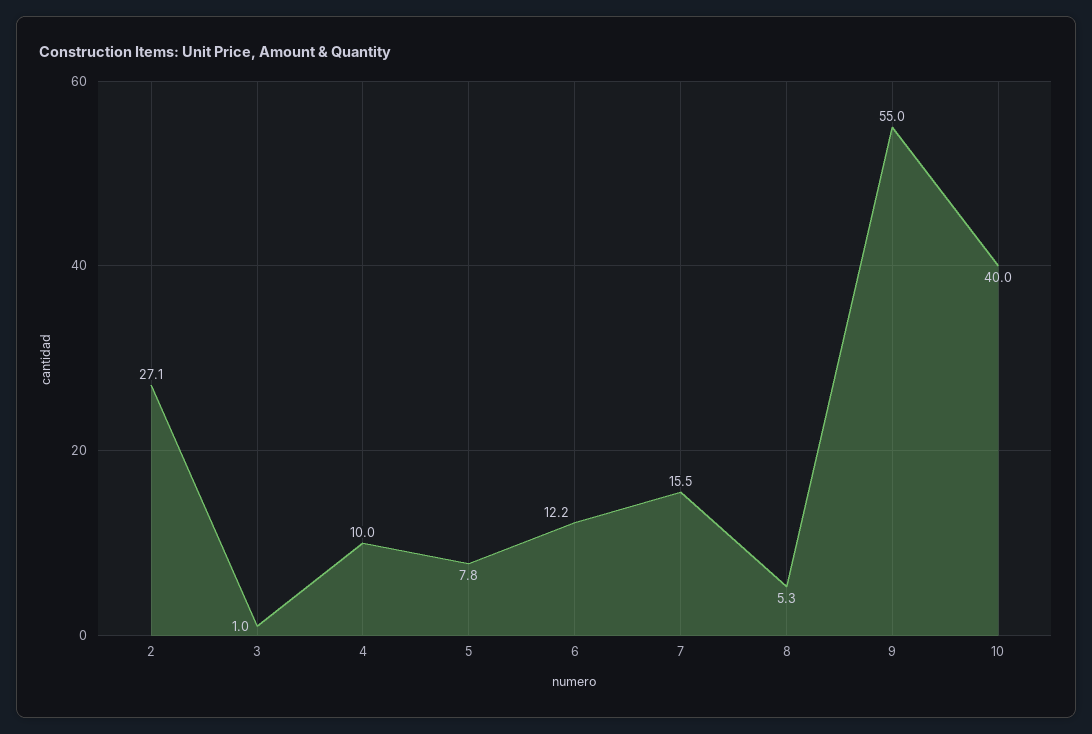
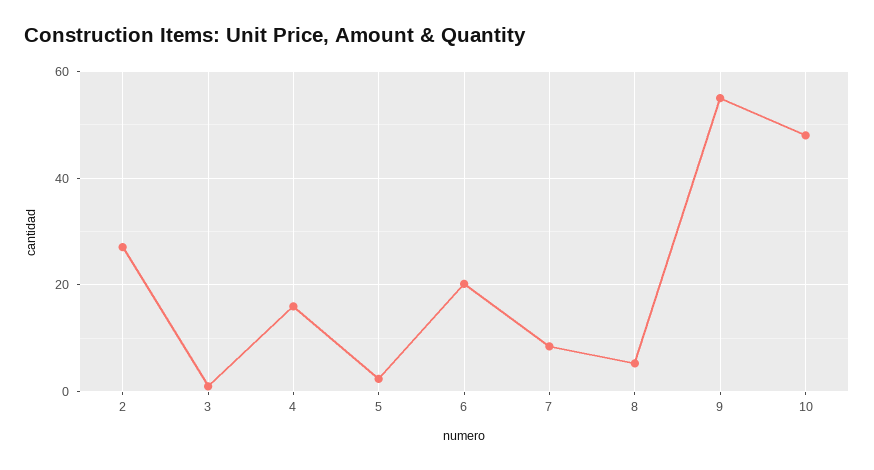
  {
    "2": 27.1,
    "3": 1,
-   "4": 10,
+   "4": 16,
-   "5": 7.8,
+   "5": 2,
-   "6": 12.2,
+   "6": 20,
-   "7": 15.5,
+   "7": 8,
    "8": 5.3,
    "9": 55,
-   "10": 40
+   "10": 48
  }

